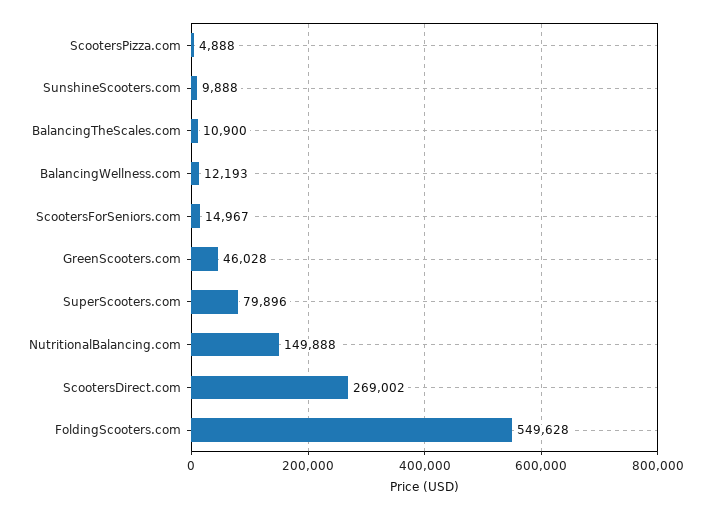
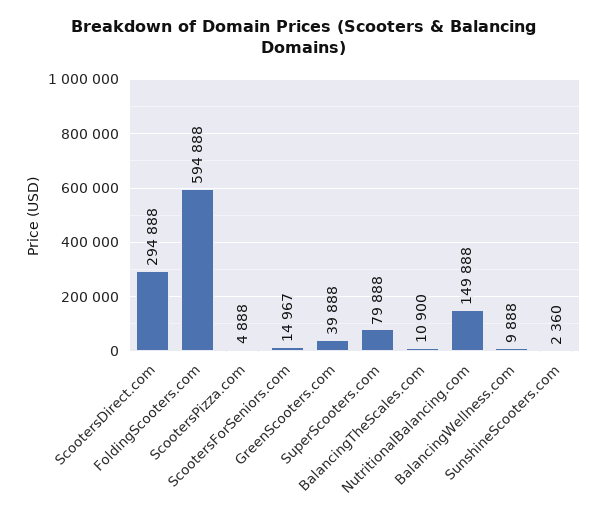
  {
    "ScootersPizza.com": 4888,
-   "SunshineScooters.com": 9888,
+   "SunshineScooters.com": 2360,
    "BalancingTheScales.com": 10900,
-   "BalancingWellness.com": 12193,
+   "BalancingWellness.com": 9888,
    "ScootersForSeniors.com": 14967,
-   "GreenScooters.com": 46028,
+   "GreenScooters.com": 39888,
-   "SuperScooters.com": 79896,
+   "SuperScooters.com": 79888,
    "NutritionalBalancing.com": 149888,
-   "ScootersDirect.com": 269002,
+   "ScootersDirect.com": 294888,
-   "FoldingScooters.com": 549628
+   "FoldingScooters.com": 594888
  }

